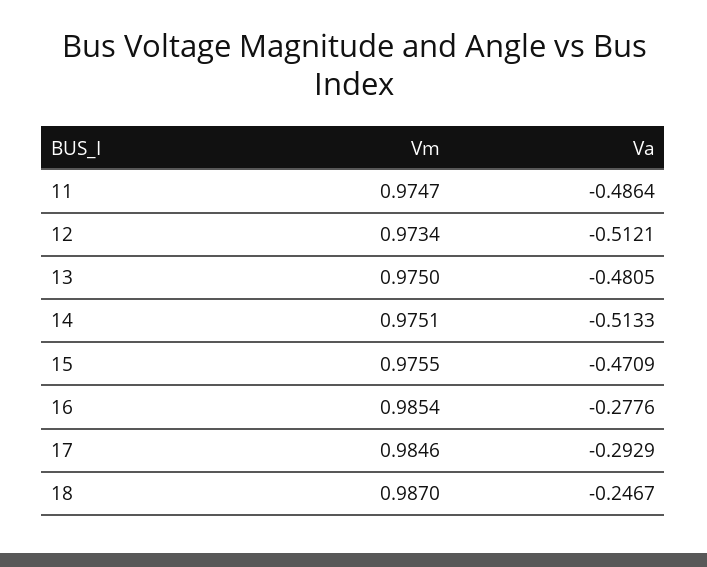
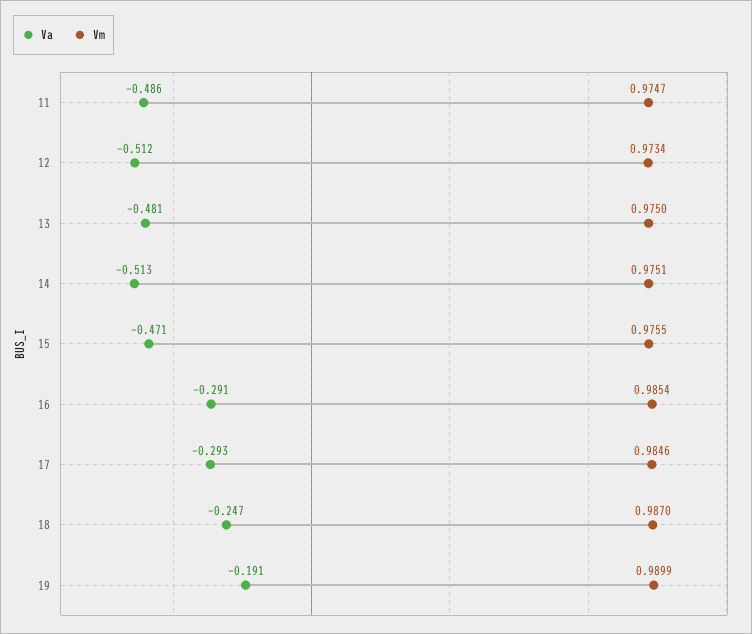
  {
    "Vm": {
      "11": 0.9747,
      "12": 0.9734,
      "13": 0.975,
      "14": 0.9751,
      "15": 0.9755,
      "16": 0.9854,
      "17": 0.9846,
-     "18": 0.987
+     "18": 0.987,
+     "19": 0.9899
    },
    "Va": {
      "11": -0.4864,
      "12": -0.5121,
      "13": -0.4805,
      "14": -0.5133,
      "15": -0.4709,
-     "16": -0.2776,
+     "16": -0.291,
      "17": -0.2929,
-     "18": -0.2467
+     "18": -0.2467,
+     "19": -0.191
    }
  }

